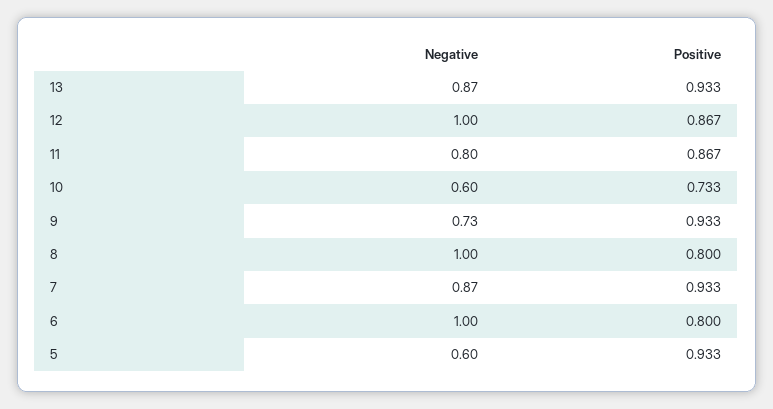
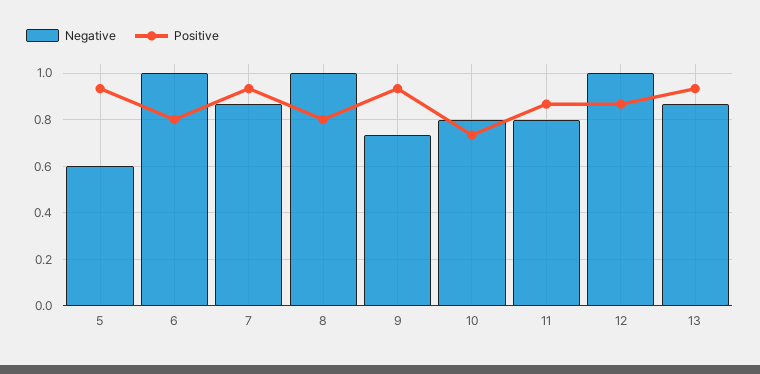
  {
    "Negative": {
      "13": 0.87,
      "12": 1,
      "11": 0.8,
-     "10": 0.6,
+     "10": 0.8,
      "9": 0.73,
      "8": 1,
      "7": 0.87,
      "6": 1,
      "5": 0.6
    },
    "Positive": {
      "13": 0.933,
      "12": 0.867,
      "11": 0.867,
      "10": 0.733,
      "9": 0.933,
      "8": 0.8,
      "7": 0.933,
      "6": 0.8,
      "5": 0.933
    }
  }

